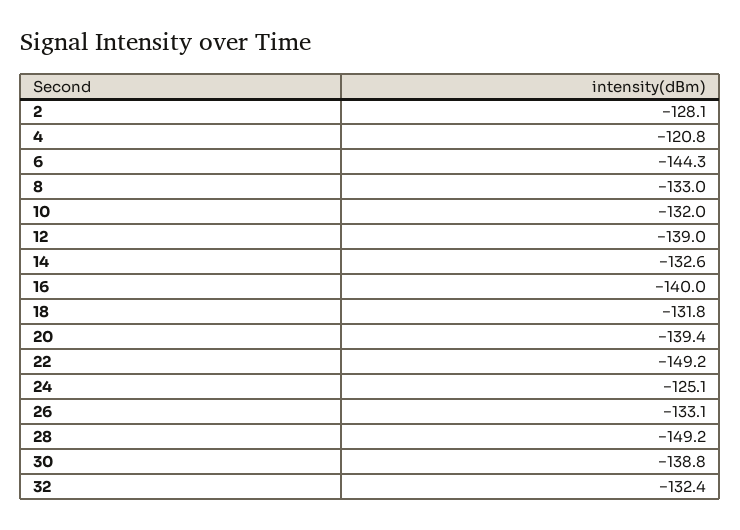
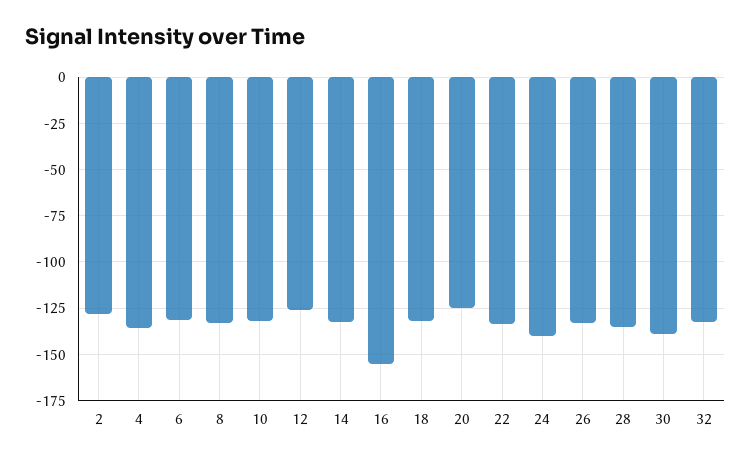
  {
    "2": -128.1,
-   "4": -120.8,
+   "4": -135,
-   "6": -144.3,
+   "6": -130,
    "8": -133,
    "10": -132,
-   "12": -139,
+   "12": -125,
    "14": -132.6,
-   "16": -140,
+   "16": -155,
    "18": -131.8,
-   "20": -139.4,
+   "20": -125,
-   "22": -149.2,
+   "22": -135,
-   "24": -125.1,
+   "24": -140,
    "26": -133.1,
-   "28": -149.2,
+   "28": -135,
    "30": -138.8,
    "32": -132.4
  }

